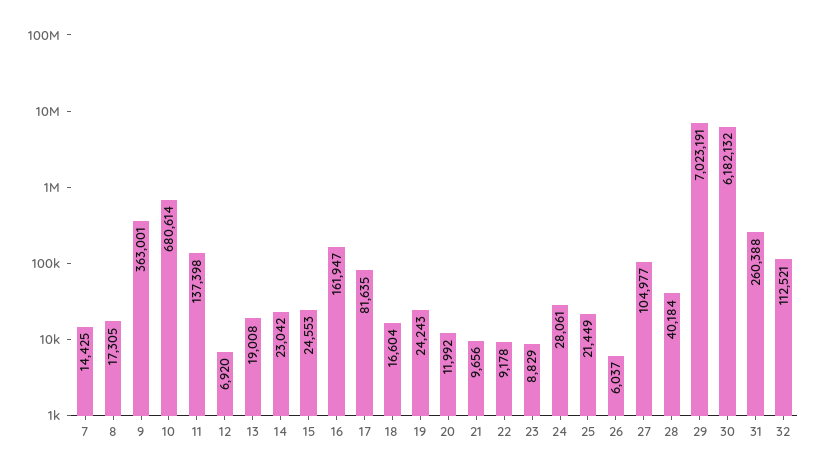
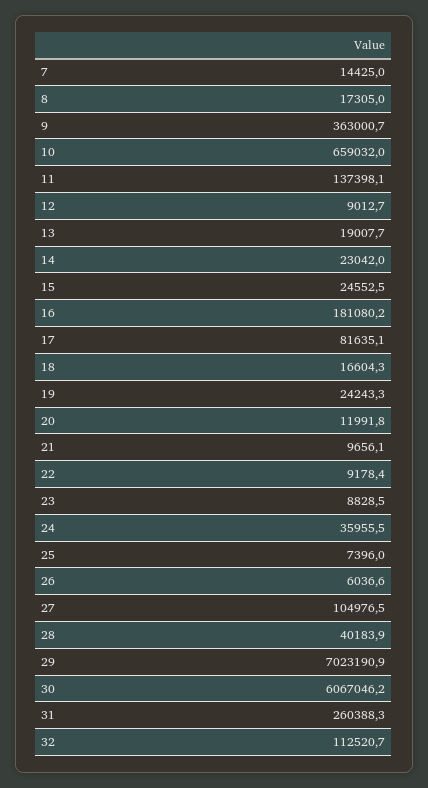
  {
    "7": 14425,
    "8": 17305,
    "9": 363000.7,
-   "10": 680614,
+   "10": 659032,
    "11": 137398.1,
-   "12": 6920,
+   "12": 9012.7,
    "13": 19007.7,
    "14": 23042,
    "15": 24552.5,
-   "16": 161947,
+   "16": 181080.2,
    "17": 81635.1,
    "18": 16604.3,
    "19": 24243.3,
    "20": 11991.8,
    "21": 9656.1,
    "22": 9178.4,
    "23": 8828.5,
-   "24": 28061,
+   "24": 35955.5,
-   "25": 21449,
+   "25": 7396,
    "26": 6036.6,
    "27": 104976.5,
    "28": 40183.9,
    "29": 7023190.9,
-   "30": 6182132,
+   "30": 6067046.2,
    "31": 260388.3,
    "32": 112520.7
  }

